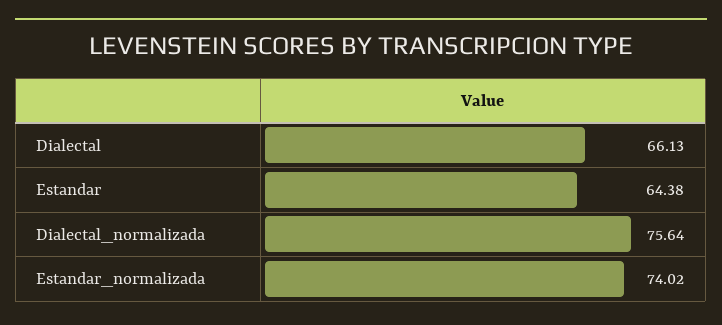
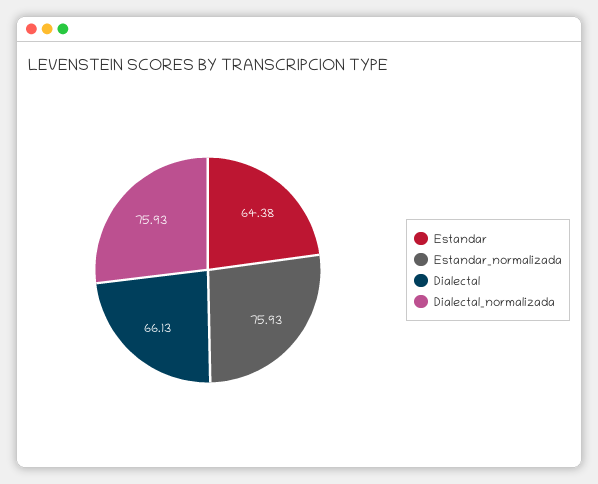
  {
    "Dialectal": 66.13,
    "Estandar": 64.38,
-   "Dialectal_normalizada": 75.64,
+   "Dialectal_normalizada": 75.93,
-   "Estandar_normalizada": 74.02
+   "Estandar_normalizada": 75.93
  }

